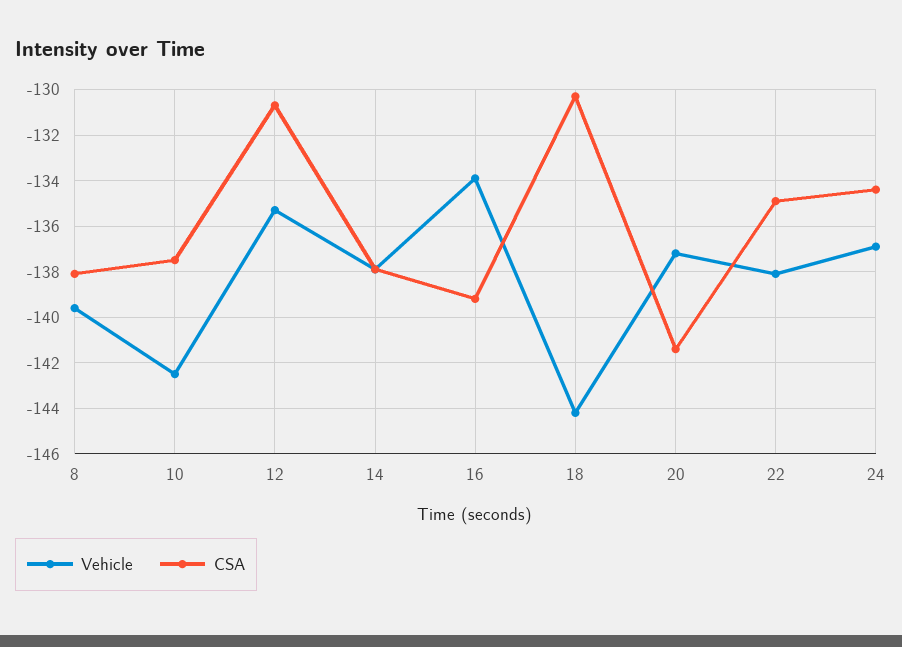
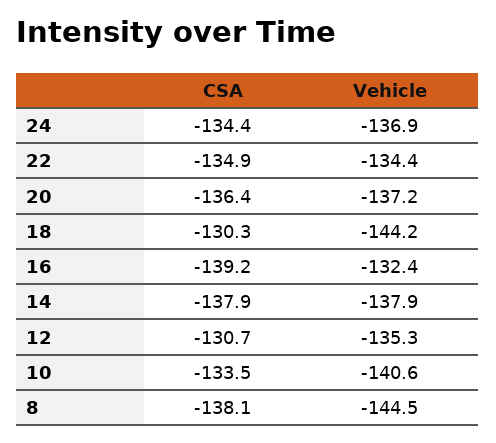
  {
    "Vehicle": {
-     "8": -139.5,
+     "8": -144.5,
-     "10": -142.5,
+     "10": -140.6,
      "12": -135.3,
      "14": -137.9,
-     "16": -134,
+     "16": -132.4,
      "18": -144.2,
      "20": -137.2,
-     "22": -138,
+     "22": -134.4,
      "24": -136.9
    },
    "CSA": {
      "8": -138.1,
-     "10": -137.5,
+     "10": -133.5,
      "12": -130.7,
      "14": -137.9,
      "16": -139.2,
      "18": -130.3,
-     "20": -141.5,
+     "20": -136.4,
      "22": -134.9,
      "24": -134.4
    }
  }

